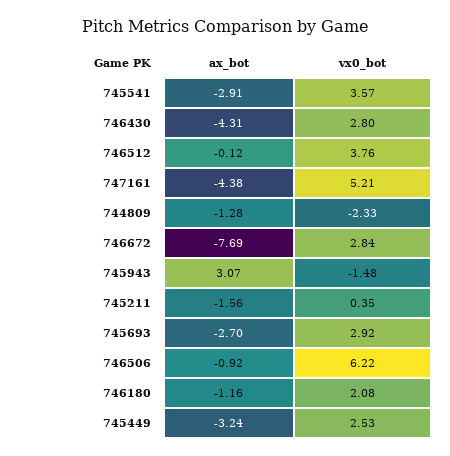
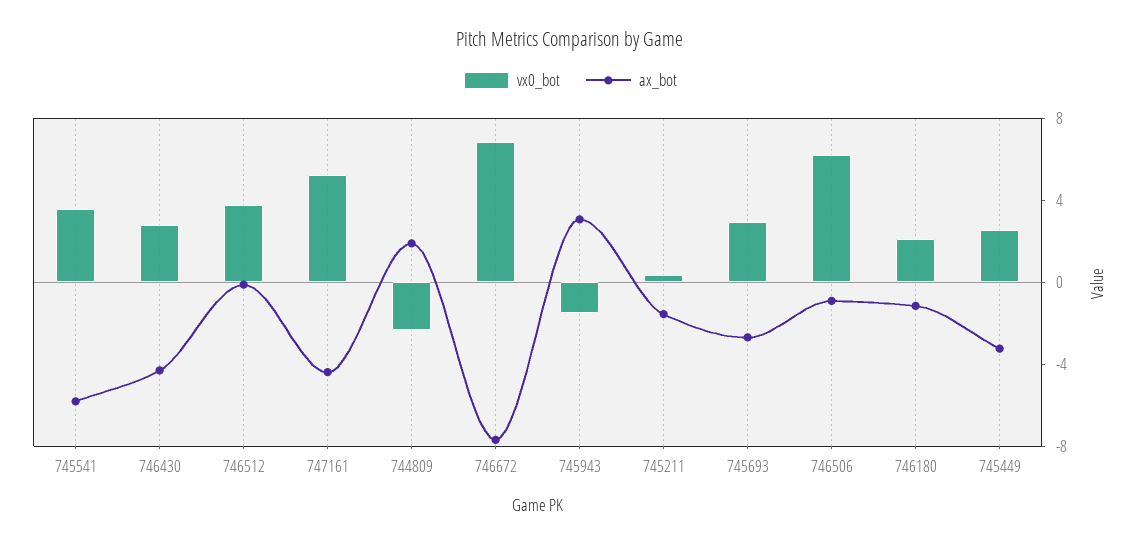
  {
    "ax_bot": {
-     "745541": -2.91,
+     "745541": -6,
      "746430": -4.31,
      "746512": -0.12,
      "747161": -4.38,
-     "744809": -1.28,
+     "744809": 2,
      "746672": -7.69,
      "745943": 3.07,
      "745211": -1.56,
      "745693": -2.7,
      "746506": -0.92,
      "746180": -1.16,
      "745449": -3.24
    },
    "vx0_bot": {
      "745541": 3.57,
      "746430": 2.8,
      "746512": 3.76,
      "747161": 5.21,
      "744809": -2.33,
-     "746672": 2.84,
+     "746672": 7,
      "745943": -1.48,
      "745211": 0.35,
      "745693": 2.92,
      "746506": 6.22,
      "746180": 2.08,
      "745449": 2.53
    }
  }

